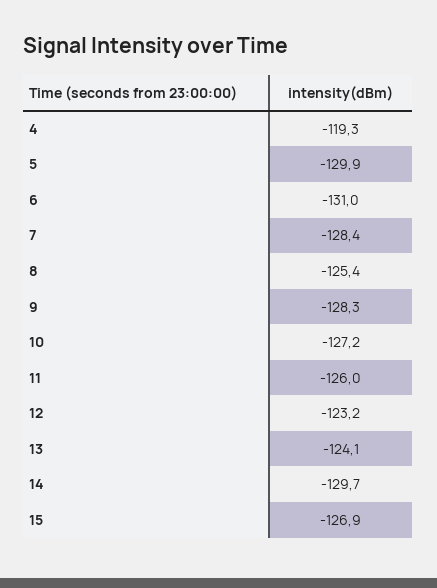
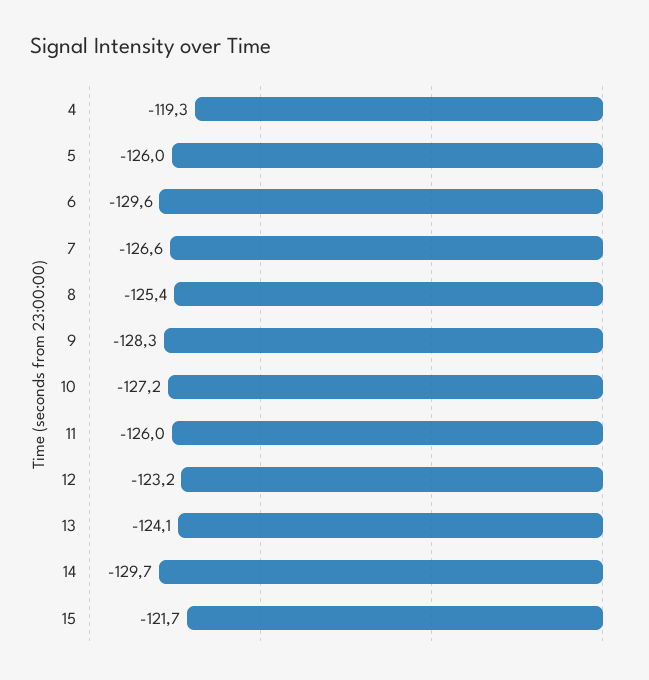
  {
    "4": -119.3,
-   "5": -129.9,
+   "5": -126,
-   "6": -131,
+   "6": -129.6,
-   "7": -128.4,
+   "7": -126.6,
    "8": -125.4,
    "9": -128.3,
    "10": -127.2,
    "11": -126,
    "12": -123.2,
    "13": -124.1,
    "14": -129.7,
-   "15": -126.9
+   "15": -121.7
  }

